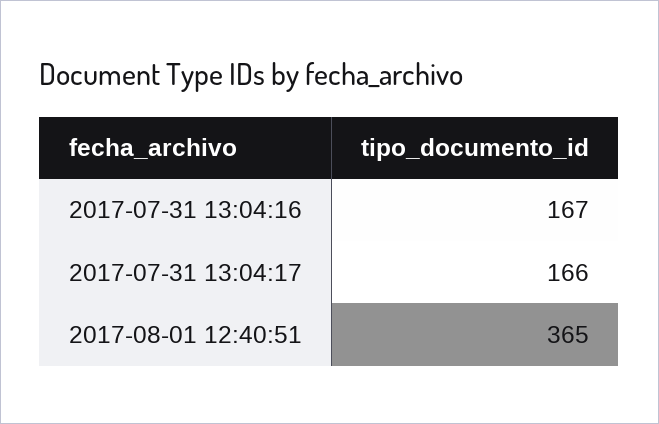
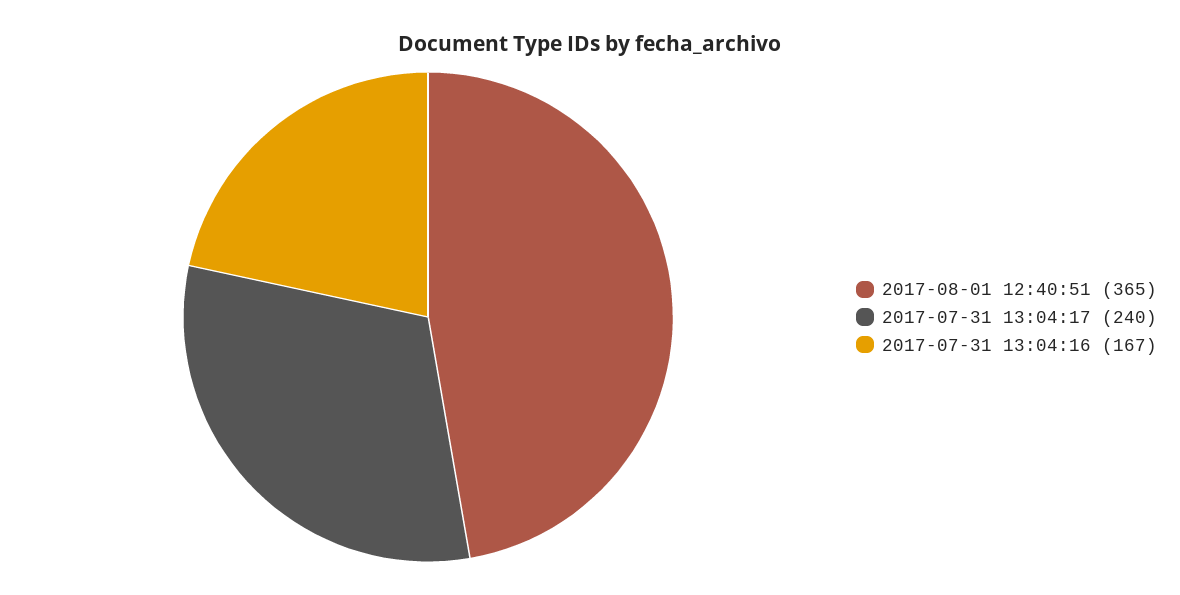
  {
    "2017-07-31 13:04:16": 167,
-   "2017-07-31 13:04:17": 166,
+   "2017-07-31 13:04:17": 240,
    "2017-08-01 12:40:51": 365
  }

